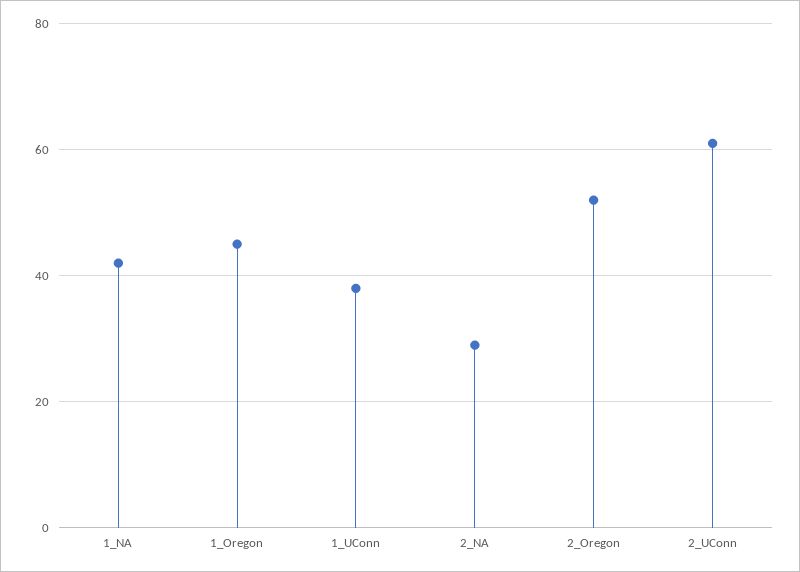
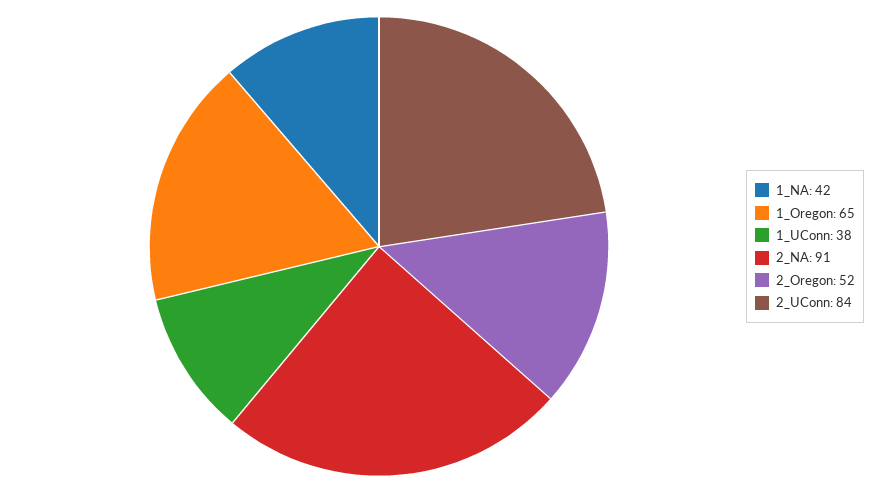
  {
    "1_NA": 42,
-   "1_Oregon": 45,
+   "1_Oregon": 65,
    "1_UConn": 38,
-   "2_NA": 30,
+   "2_NA": 91,
    "2_Oregon": 52,
-   "2_UConn": 60
+   "2_UConn": 84
  }

